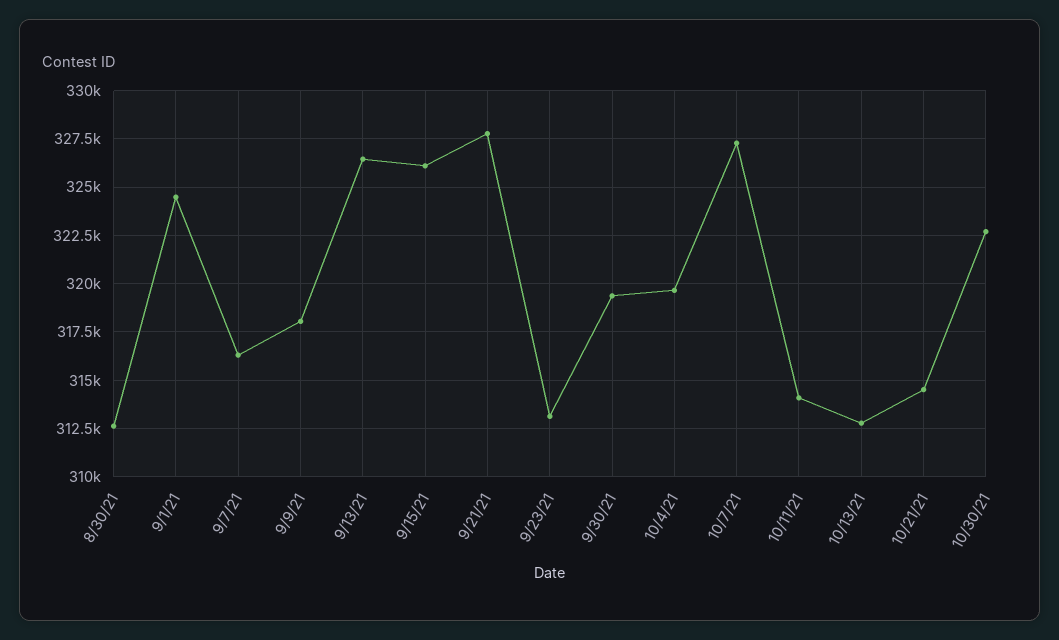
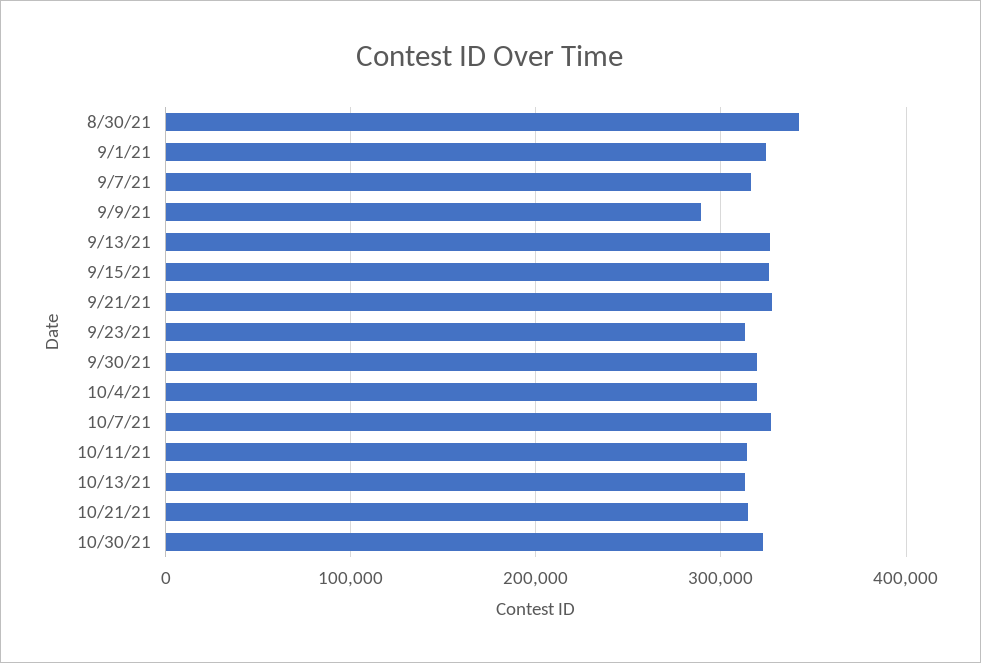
  {
-   "8/30/21": 312500,
+   "8/30/21": 340000,
    "9/1/21": 324500,
    "9/7/21": 316500,
-   "9/9/21": 318000,
+   "9/9/21": 290000,
    "9/13/21": 326500,
    "9/15/21": 326000,
    "9/21/21": 328000,
    "9/23/21": 313000,
    "9/30/21": 319500,
    "10/4/21": 319500,
    "10/7/21": 327500,
    "10/11/21": 314000,
    "10/13/21": 313000,
    "10/21/21": 314500,
    "10/30/21": 322500
  }

